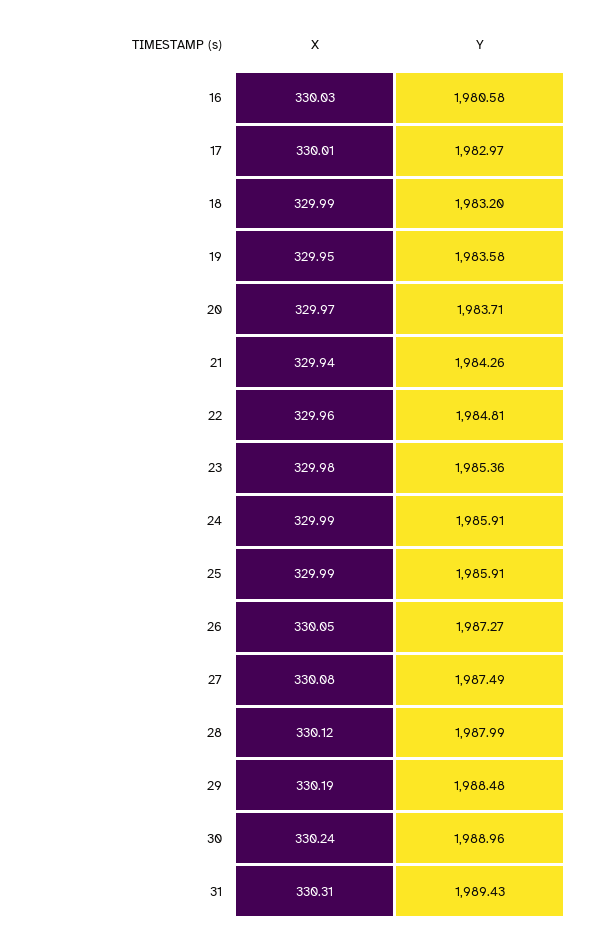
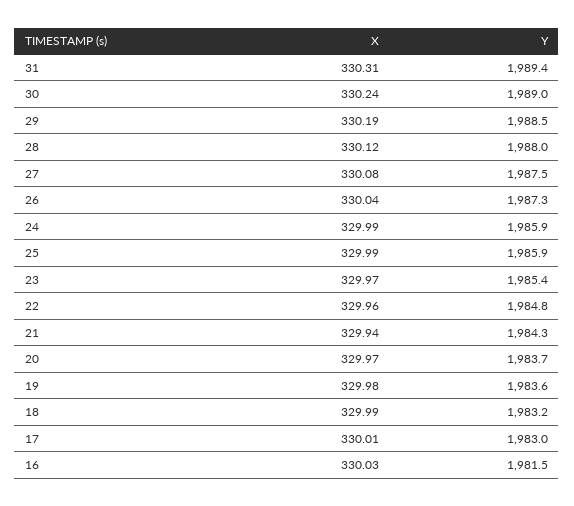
  {
    "X": {
      "16": 330.03,
      "17": 330.01,
      "18": 329.99,
-     "19": 329.95,
+     "19": 329.98,
      "20": 329.97,
      "21": 329.94,
      "22": 329.96,
-     "23": 329.98,
+     "23": 329.97,
      "24": 329.99,
      "25": 329.99,
-     "26": 330.05,
+     "26": 330.04,
      "27": 330.08,
      "28": 330.12,
      "29": 330.19,
      "30": 330.24,
      "31": 330.31
    },
    "Y": {
-     "16": 1980.58,
+     "16": 1981.5,
      "17": 1982.97,
      "18": 1983.2,
      "19": 1983.58,
      "20": 1983.71,
      "21": 1984.26,
      "22": 1984.81,
      "23": 1985.36,
      "24": 1985.91,
      "25": 1985.91,
      "26": 1987.27,
      "27": 1987.49,
      "28": 1987.99,
      "29": 1988.48,
      "30": 1988.96,
      "31": 1989.43
    }
  }

